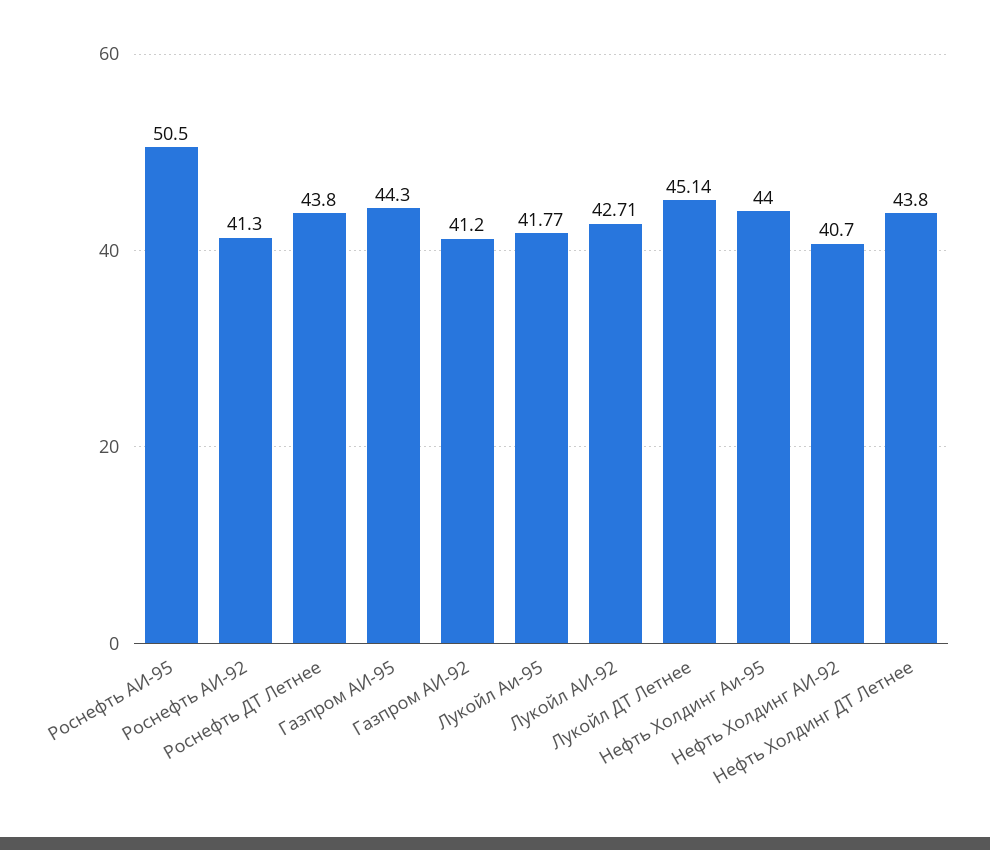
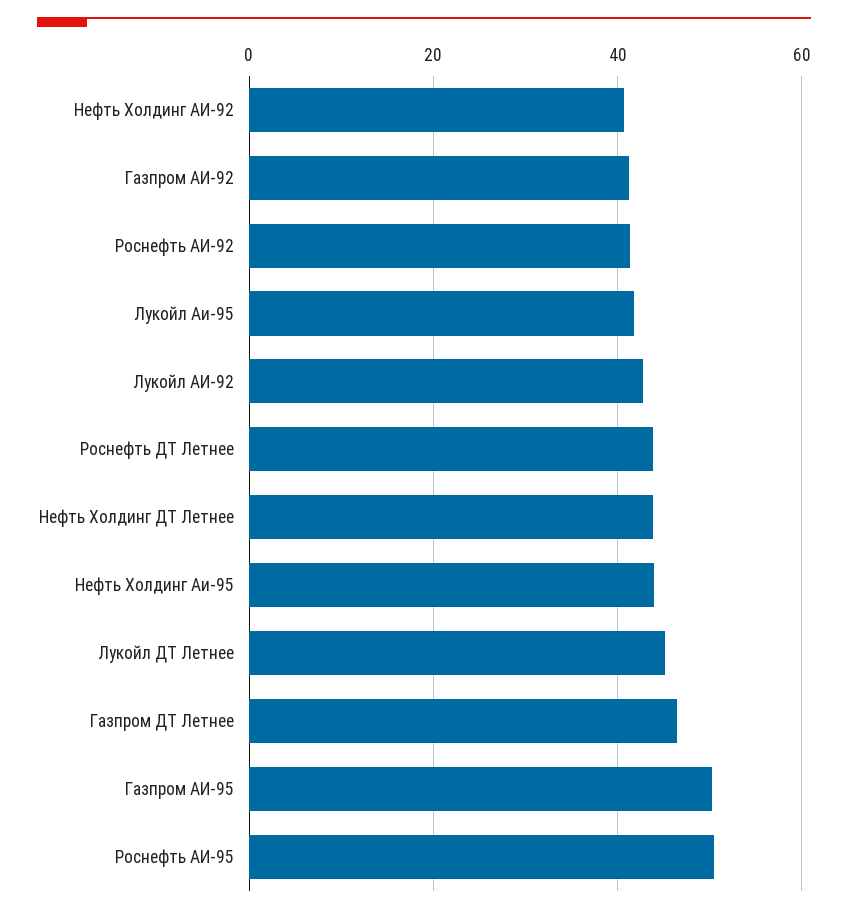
  {
    "Роснефть АИ-95": 50.5,
    "Роснефть АИ-92": 41.3,
    "Роснефть ДТ Летнее": 43.8,
-   "Газпром АИ-95": 44.3,
+   "Газпром АИ-95": 50,
    "Газпром АИ-92": 41.2,
    "Лукойл Аи-95": 41.77,
    "Лукойл АИ-92": 42.71,
    "Лукойл ДТ Летнее": 45.14,
    "Нефть Холдинг Аи-95": 44,
    "Нефть Холдинг АИ-92": 40.7,
-   "Нефть Холдинг ДТ Летнее": 43.8
+   "Нефть Холдинг ДТ Летнее": 43.8,
+   "Газпром ДТ Летнее": 46
  }

